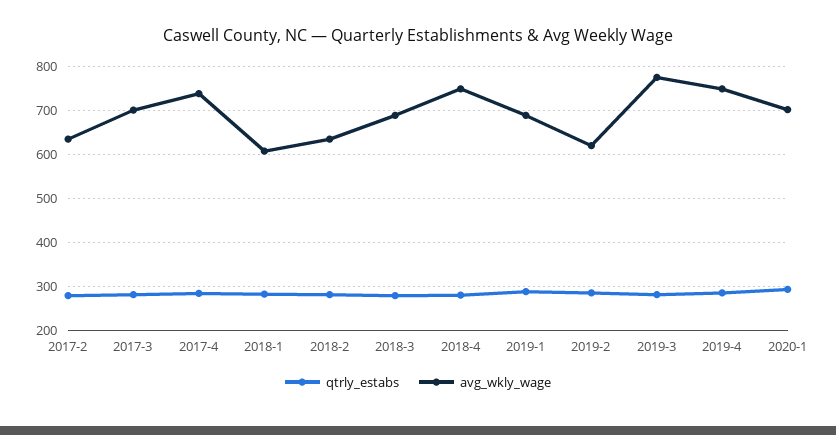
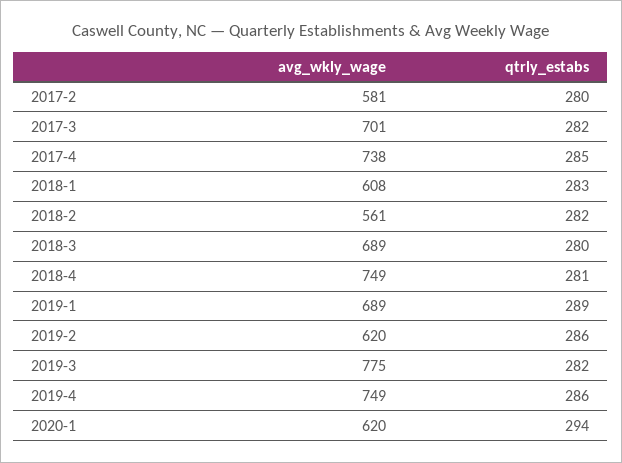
  {
    "qtrly_estabs": {
      "2017-2": 280,
      "2017-3": 282,
      "2017-4": 285,
      "2018-1": 283,
      "2018-2": 282,
      "2018-3": 280,
      "2018-4": 281,
      "2019-1": 289,
      "2019-2": 286,
      "2019-3": 282,
      "2019-4": 286,
      "2020-1": 294
    },
    "avg_wkly_wage": {
-     "2017-2": 640,
+     "2017-2": 581,
      "2017-3": 701,
      "2017-4": 738,
      "2018-1": 608,
-     "2018-2": 640,
+     "2018-2": 561,
      "2018-3": 689,
      "2018-4": 749,
      "2019-1": 689,
      "2019-2": 620,
      "2019-3": 775,
      "2019-4": 749,
-     "2020-1": 700
+     "2020-1": 620
    }
  }

